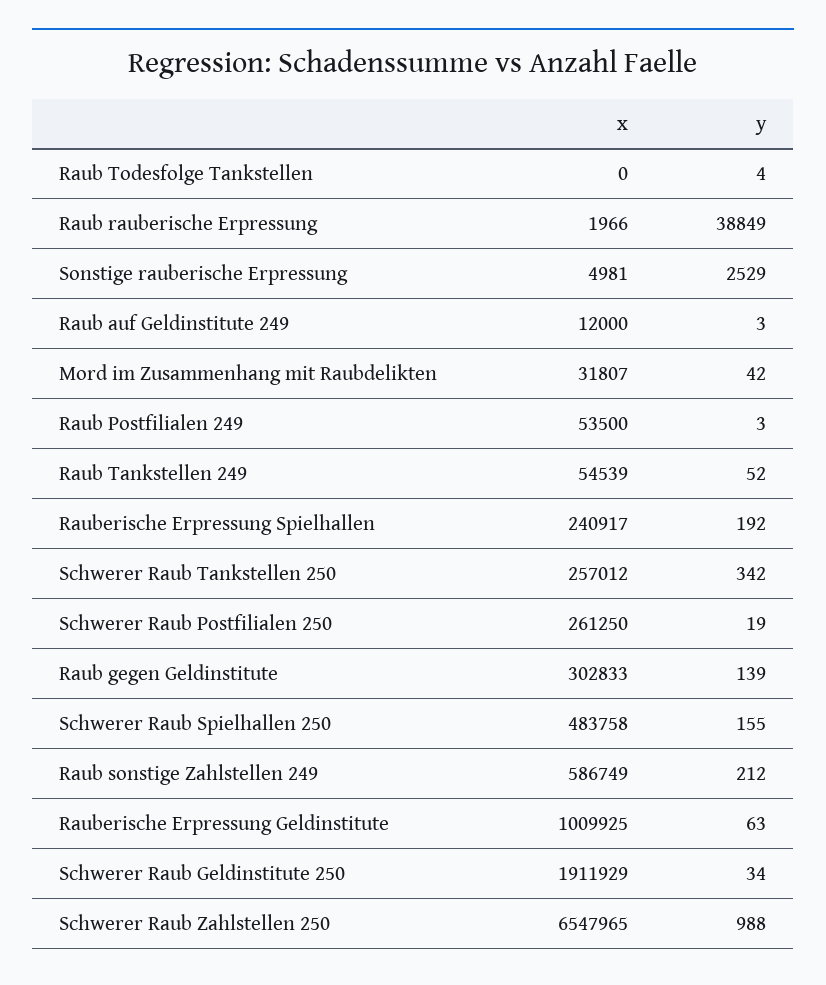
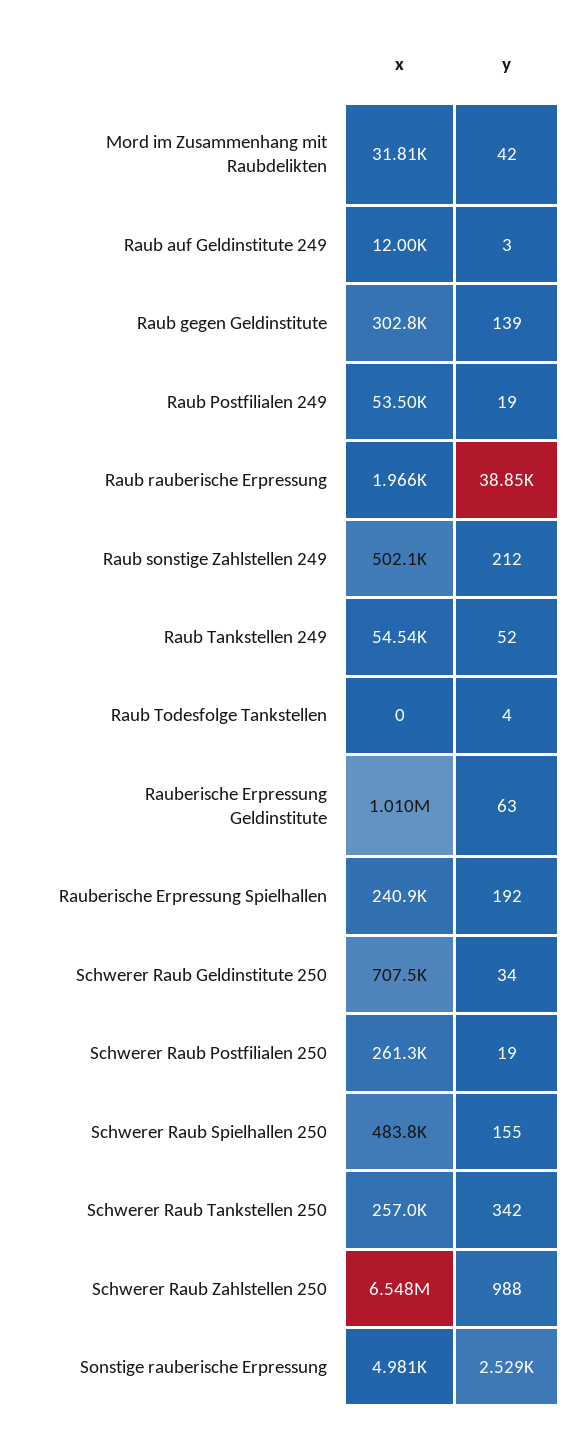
  {
    "x": {
      "Raub Todesfolge Tankstellen": 0,
      "Raub rauberische Erpressung": 1966,
      "Sonstige rauberische Erpressung": 4981,
      "Raub auf Geldinstitute 249": 12000,
      "Mord im Zusammenhang mit Raubdelikten": 31807,
      "Raub Postfilialen 249": 53500,
      "Raub Tankstellen 249": 54539,
      "Rauberische Erpressung Spielhallen": 240917,
      "Schwerer Raub Tankstellen 250": 257012,
      "Schwerer Raub Postfilialen 250": 261250,
      "Raub gegen Geldinstitute": 302833,
      "Schwerer Raub Spielhallen 250": 483758,
-     "Raub sonstige Zahlstellen 249": 586749,
+     "Raub sonstige Zahlstellen 249": 502100,
      "Rauberische Erpressung Geldinstitute": 1009925,
-     "Schwerer Raub Geldinstitute 250": 1911929,
+     "Schwerer Raub Geldinstitute 250": 707500,
      "Schwerer Raub Zahlstellen 250": 6547965
    },
    "y": {
      "Raub Todesfolge Tankstellen": 4,
      "Raub rauberische Erpressung": 38849,
      "Sonstige rauberische Erpressung": 2529,
      "Raub auf Geldinstitute 249": 3,
      "Mord im Zusammenhang mit Raubdelikten": 42,
-     "Raub Postfilialen 249": 3,
+     "Raub Postfilialen 249": 19,
      "Raub Tankstellen 249": 52,
      "Rauberische Erpressung Spielhallen": 192,
      "Schwerer Raub Tankstellen 250": 342,
      "Schwerer Raub Postfilialen 250": 19,
      "Raub gegen Geldinstitute": 139,
      "Schwerer Raub Spielhallen 250": 155,
      "Raub sonstige Zahlstellen 249": 212,
      "Rauberische Erpressung Geldinstitute": 63,
      "Schwerer Raub Geldinstitute 250": 34,
      "Schwerer Raub Zahlstellen 250": 988
    }
  }

